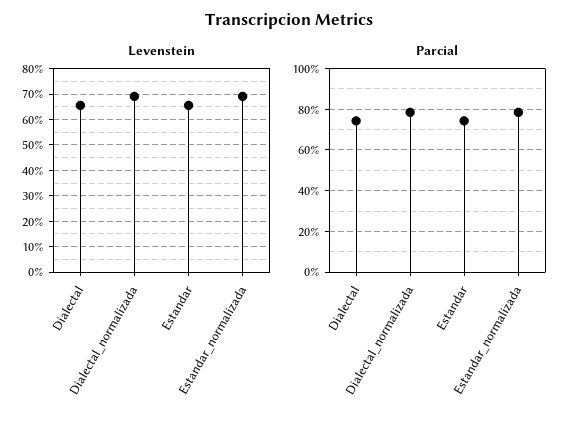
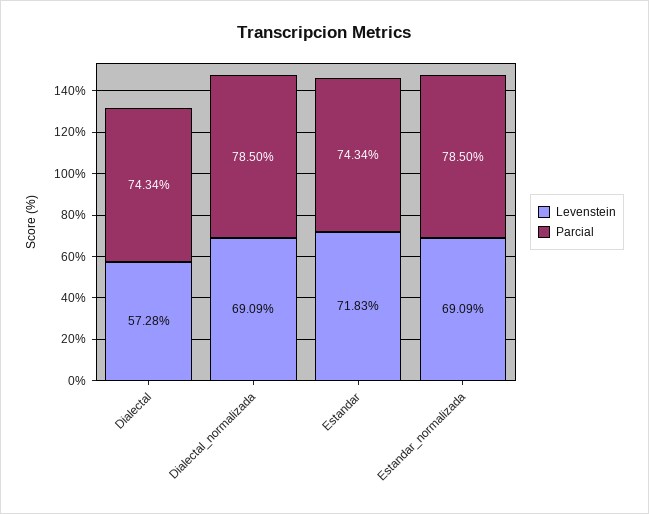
  {
    "Levenstein": {
-     "Dialectal": 65,
+     "Dialectal": 57.28,
      "Dialectal_normalizada": 69.09,
-     "Estandar": 65,
+     "Estandar": 71.83,
      "Estandar_normalizada": 69.09
    },
    "Parcial": {
      "Dialectal": 74.34,
      "Dialectal_normalizada": 78.5,
      "Estandar": 74.34,
      "Estandar_normalizada": 78.5
    }
  }

